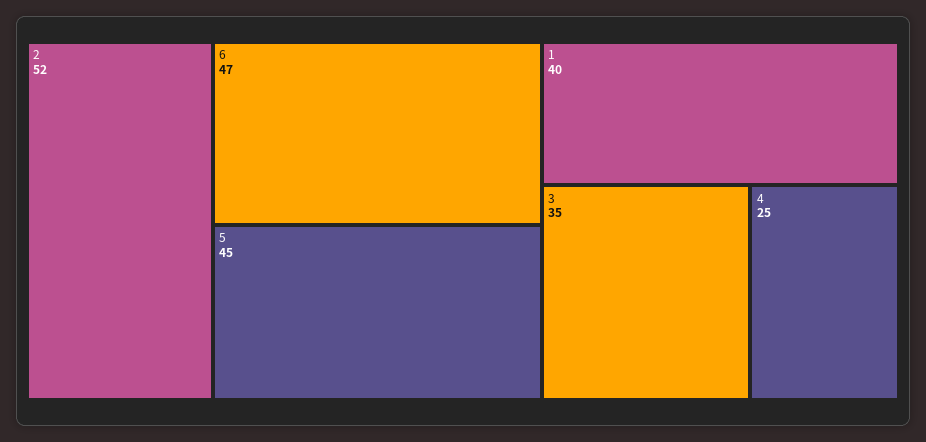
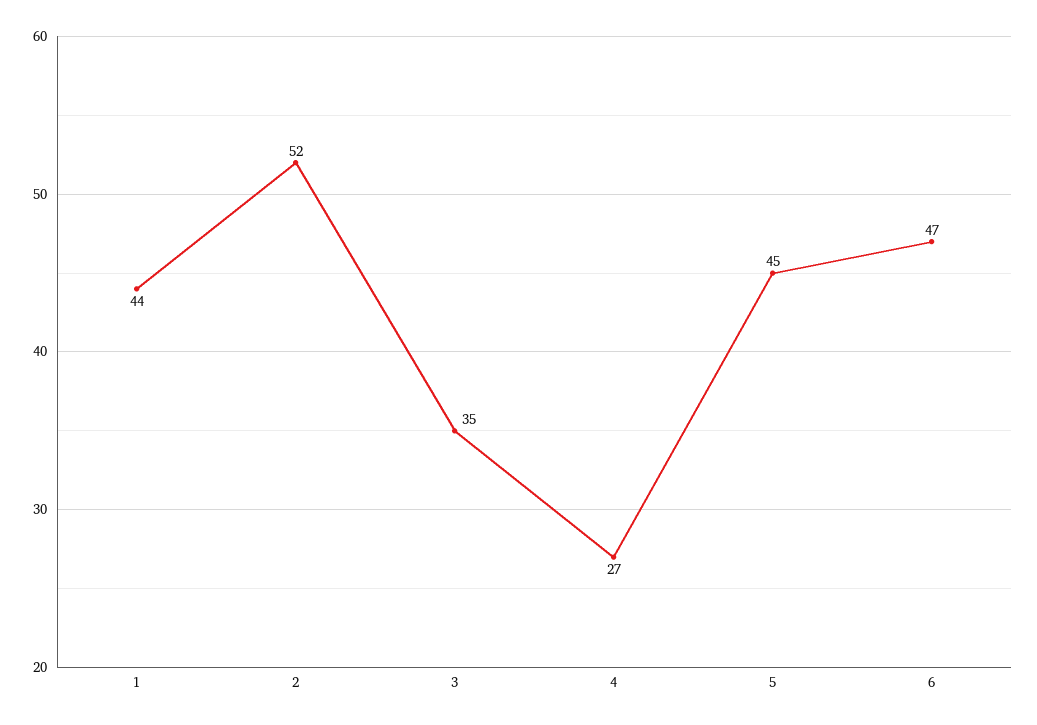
  {
    "2": 52,
    "6": 47,
    "5": 45,
-   "1": 40,
+   "1": 44,
    "3": 35,
-   "4": 25
+   "4": 27
  }

